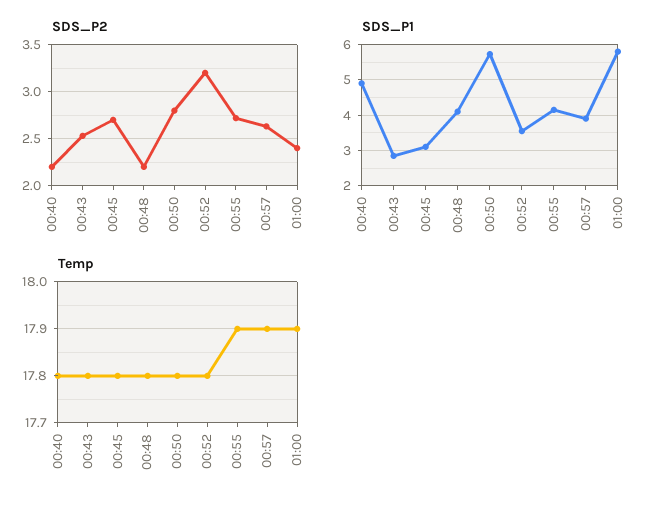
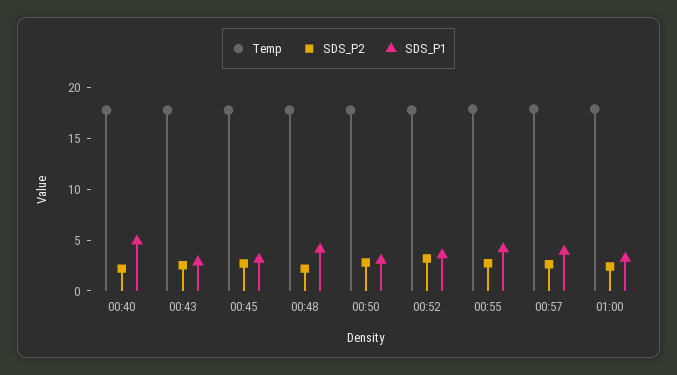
  {
    "SDS_P2": {
      "00:40": 2.2,
      "00:43": 2.5,
      "00:45": 2.7,
      "00:48": 2.2,
      "00:50": 2.8,
      "00:52": 3.2,
      "00:55": 2.7,
      "00:57": 2.6,
      "01:00": 2.4
    },
    "SDS_P1": {
      "00:40": 5,
      "00:43": 2.8,
      "00:45": 3.2,
      "00:48": 4.2,
-     "00:50": 5.8,
+     "00:50": 3,
      "00:52": 3.6,
      "00:55": 4.2,
      "00:57": 4,
-     "01:00": 5.8
+     "01:00": 3
    },
    "Temp": {
      "00:40": 17.8,
      "00:43": 17.8,
      "00:45": 17.8,
      "00:48": 17.8,
      "00:50": 17.8,
      "00:52": 17.8,
      "00:55": 17.9,
      "00:57": 17.9,
      "01:00": 17.9
    }
  }

